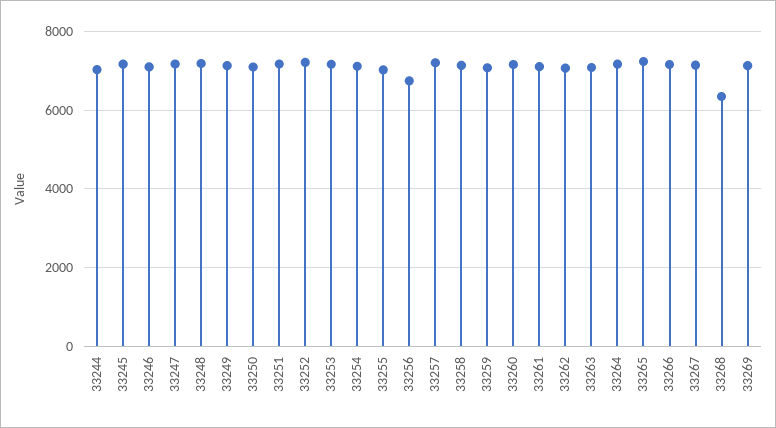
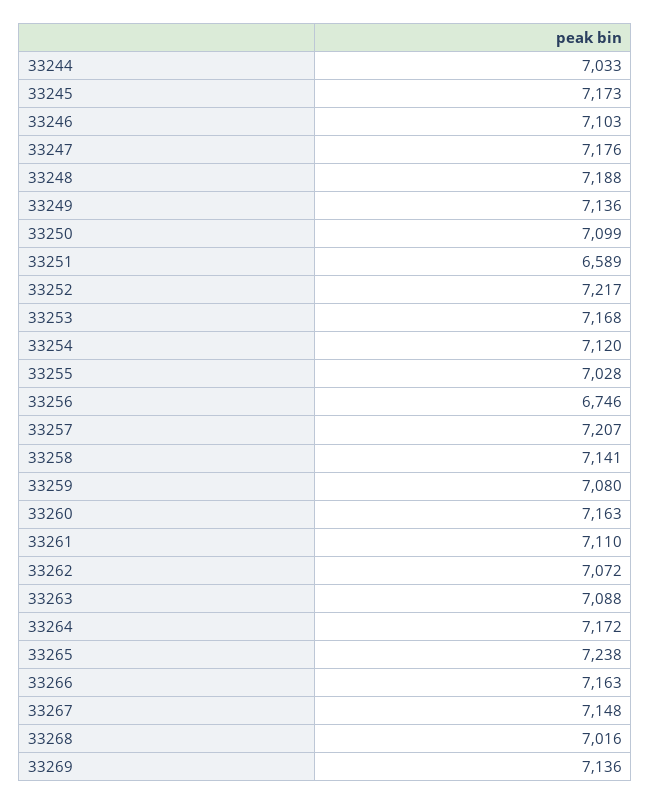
  {
    "33244": 7033,
    "33245": 7173,
    "33246": 7103,
    "33247": 7176,
    "33248": 7188,
    "33249": 7136,
    "33250": 7099,
-   "33251": 7200,
+   "33251": 6589,
    "33252": 7217,
    "33253": 7168,
    "33254": 7120,
    "33255": 7028,
    "33256": 6746,
    "33257": 7207,
    "33258": 7141,
    "33259": 7080,
    "33260": 7163,
    "33261": 7110,
    "33262": 7072,
    "33263": 7088,
    "33264": 7172,
    "33265": 7238,
    "33266": 7163,
    "33267": 7148,
-   "33268": 6400,
+   "33268": 7016,
    "33269": 7136
  }

